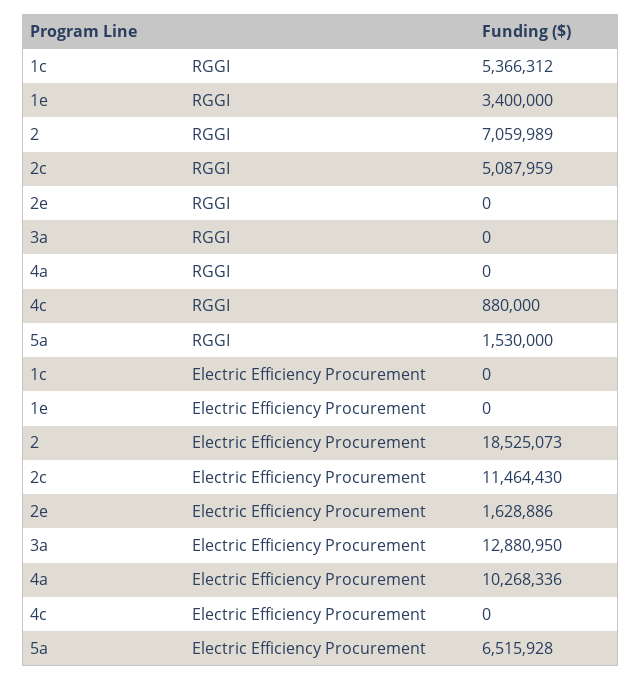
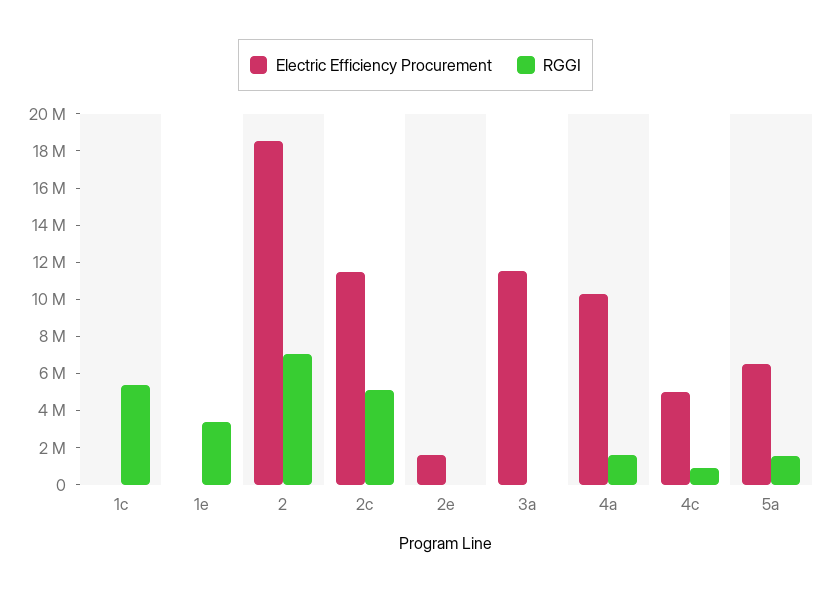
  {
    "RGGI": {
      "1c": 5366312,
      "1e": 3400000,
      "2": 7059989,
      "2c": 5087959,
      "2e": 0,
      "3a": 0,
-     "4a": 0,
+     "4a": 1500000,
      "4c": 880000,
      "5a": 1530000
    },
    "Electric Efficiency Procurement": {
      "1c": 0,
      "1e": 0,
      "2": 18525073,
      "2c": 11464430,
      "2e": 1628886,
-     "3a": 12880950,
+     "3a": 11500000,
      "4a": 10268336,
-     "4c": 0,
+     "4c": 5000000,
      "5a": 6515928
    }
  }

